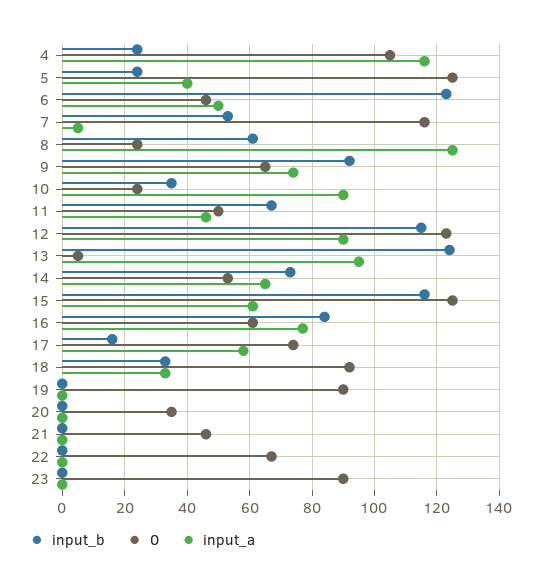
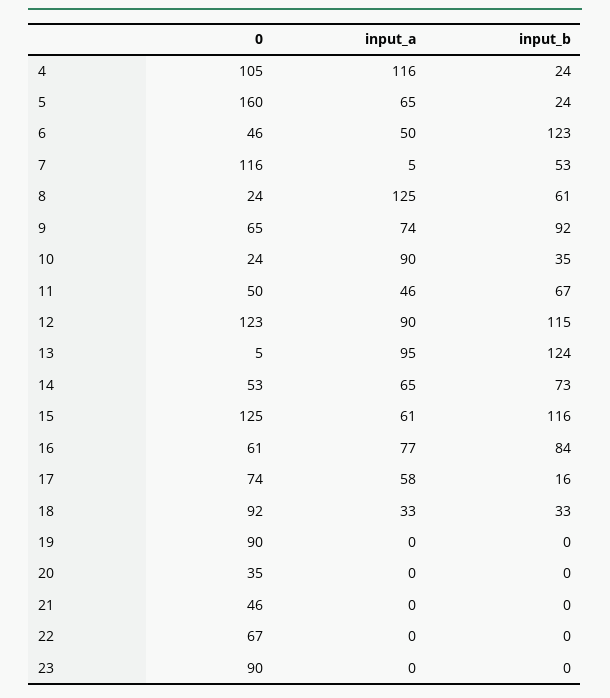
  {
    "input_b": {
      "4": 24,
      "5": 24,
      "6": 123,
      "7": 53,
      "8": 61,
      "9": 92,
      "10": 35,
      "11": 67,
      "12": 115,
      "13": 124,
      "14": 73,
      "15": 116,
      "16": 84,
      "17": 16,
      "18": 33,
      "19": 0,
      "20": 0,
      "21": 0,
      "22": 0,
      "23": 0
    },
    "0": {
      "4": 105,
-     "5": 125,
+     "5": 160,
      "6": 46,
      "7": 116,
      "8": 24,
      "9": 65,
      "10": 24,
      "11": 50,
      "12": 123,
      "13": 5,
      "14": 53,
      "15": 125,
      "16": 61,
      "17": 74,
      "18": 92,
      "19": 90,
      "20": 35,
      "21": 46,
      "22": 67,
      "23": 90
    },
    "input_a": {
      "4": 116,
-     "5": 40,
+     "5": 65,
      "6": 50,
      "7": 5,
      "8": 125,
      "9": 74,
      "10": 90,
      "11": 46,
      "12": 90,
      "13": 95,
      "14": 65,
      "15": 61,
      "16": 77,
      "17": 58,
      "18": 33,
      "19": 0,
      "20": 0,
      "21": 0,
      "22": 0,
      "23": 0
    }
  }

